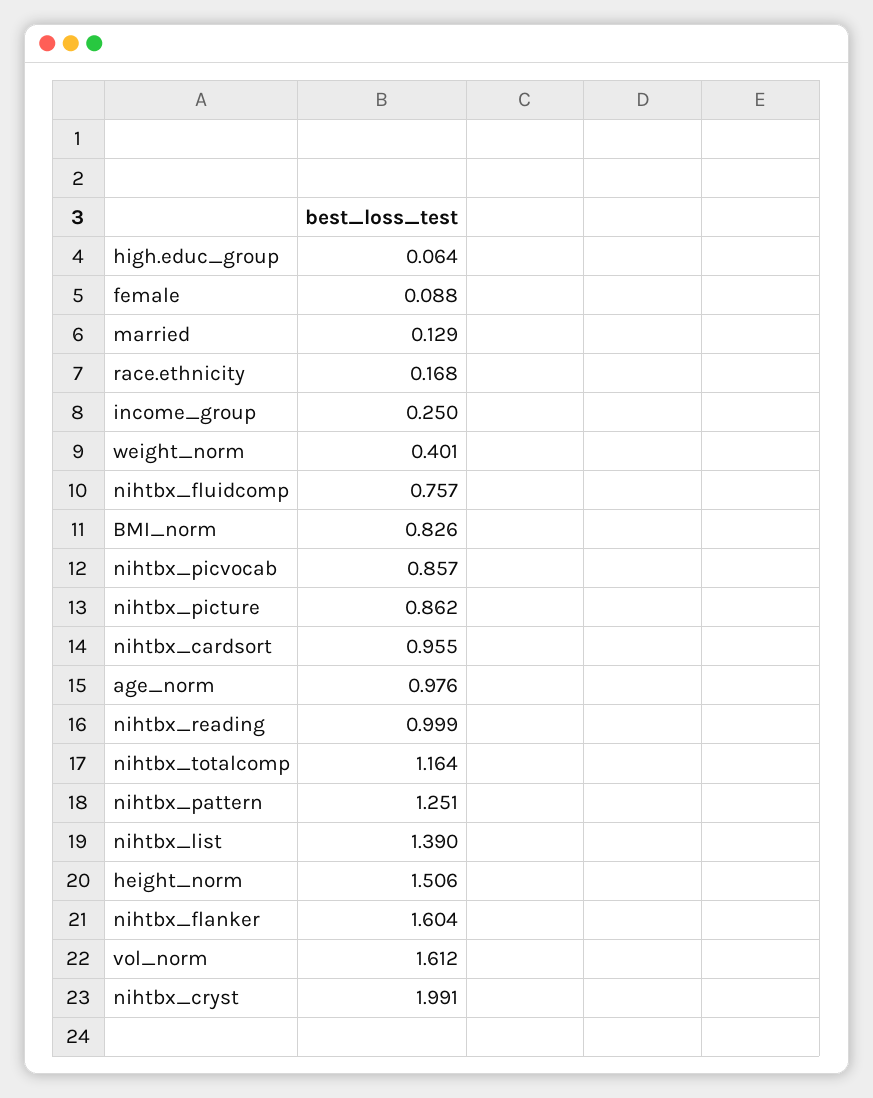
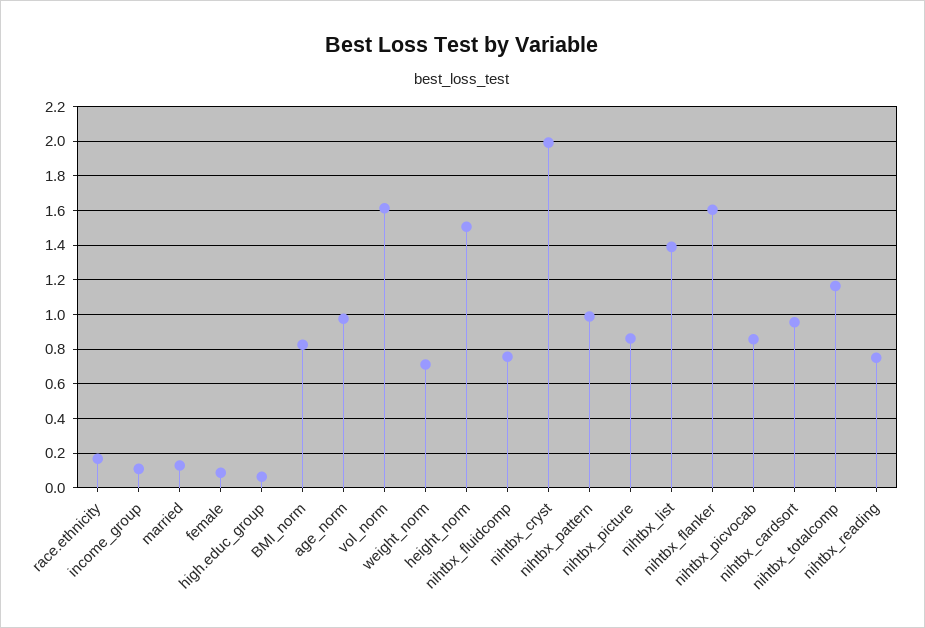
  {
    "high.educ_group": 0.064,
    "female": 0.088,
    "married": 0.129,
    "race.ethnicity": 0.168,
-   "income_group": 0.25,
+   "income_group": 0.1,
-   "weight_norm": 0.401,
+   "weight_norm": 0.7,
    "nihtbx_fluidcomp": 0.757,
    "BMI_norm": 0.826,
    "nihtbx_picvocab": 0.857,
    "nihtbx_picture": 0.862,
    "nihtbx_cardsort": 0.955,
    "age_norm": 0.976,
-   "nihtbx_reading": 0.999,
+   "nihtbx_reading": 0.75,
    "nihtbx_totalcomp": 1.164,
-   "nihtbx_pattern": 1.251,
+   "nihtbx_pattern": 1,
    "nihtbx_list": 1.39,
    "height_norm": 1.506,
    "nihtbx_flanker": 1.604,
    "vol_norm": 1.612,
    "nihtbx_cryst": 1.991
  }

